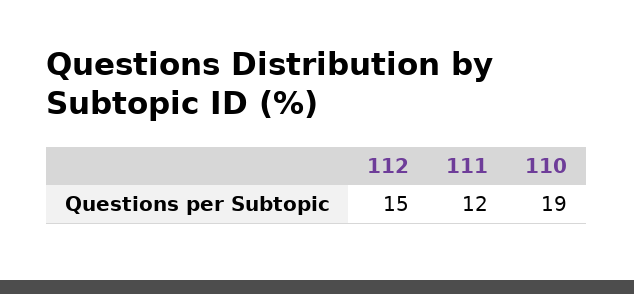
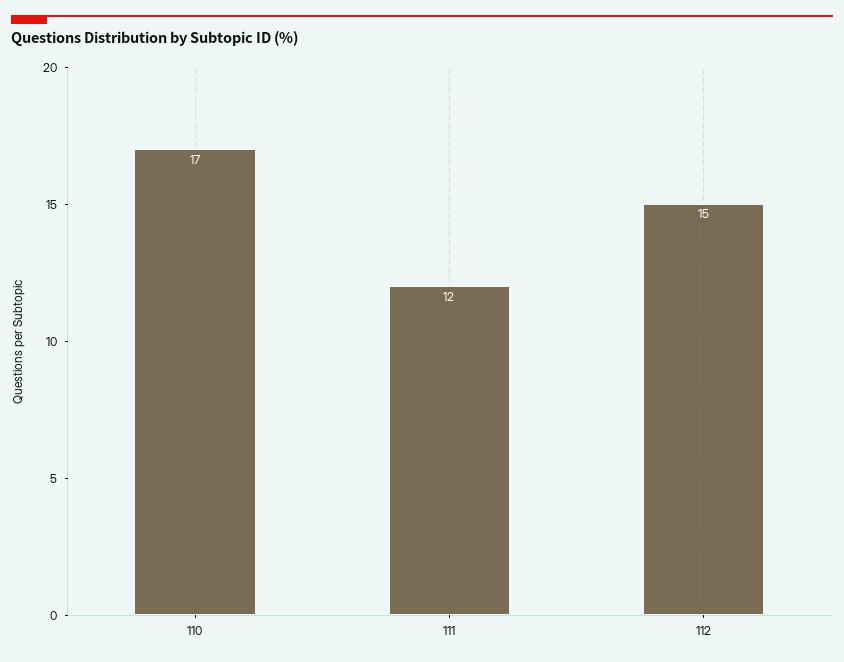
  {
    "112": 15,
    "111": 12,
-   "110": 19
+   "110": 17
  }

